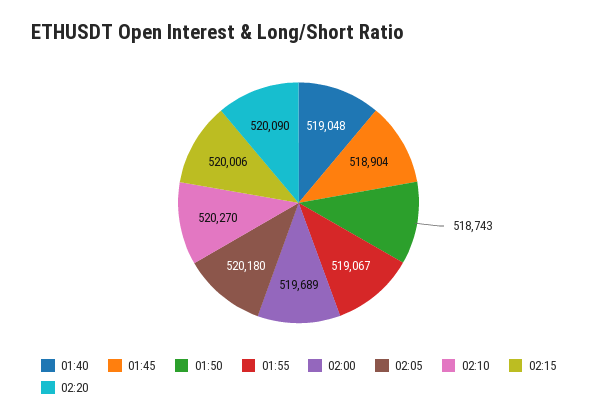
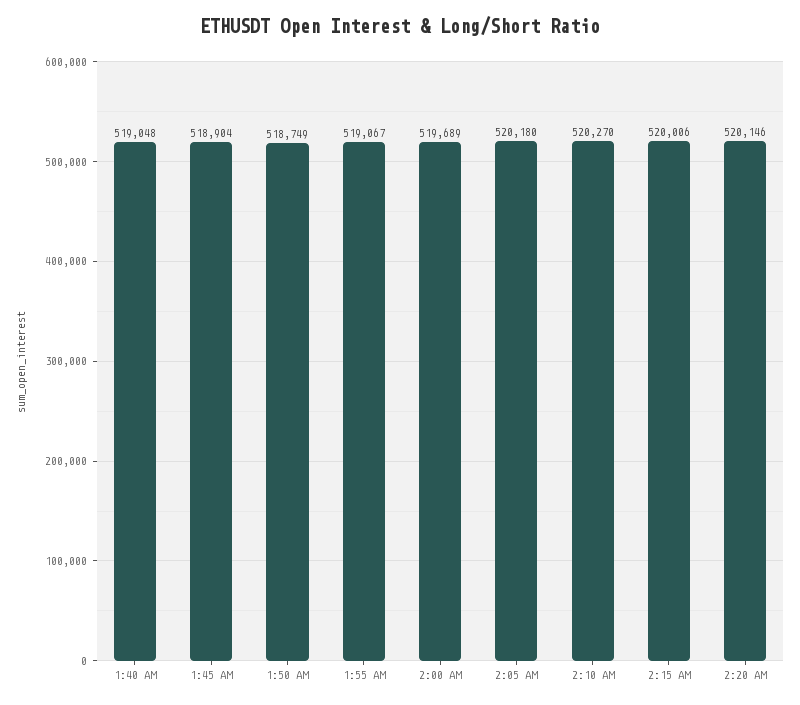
  {
    "01:40": 519048,
    "01:45": 518904,
-   "01:50": 518743,
+   "01:50": 518749,
    "01:55": 519067,
    "02:00": 519689,
    "02:05": 520180,
    "02:10": 520270,
    "02:15": 520006,
-   "02:20": 520090
+   "02:20": 520146
  }

